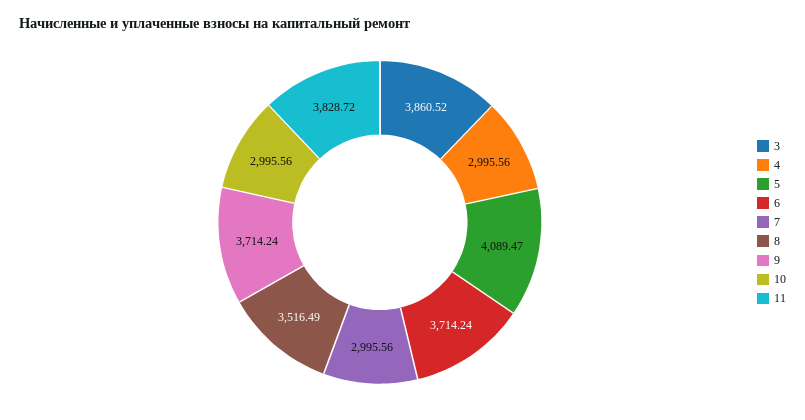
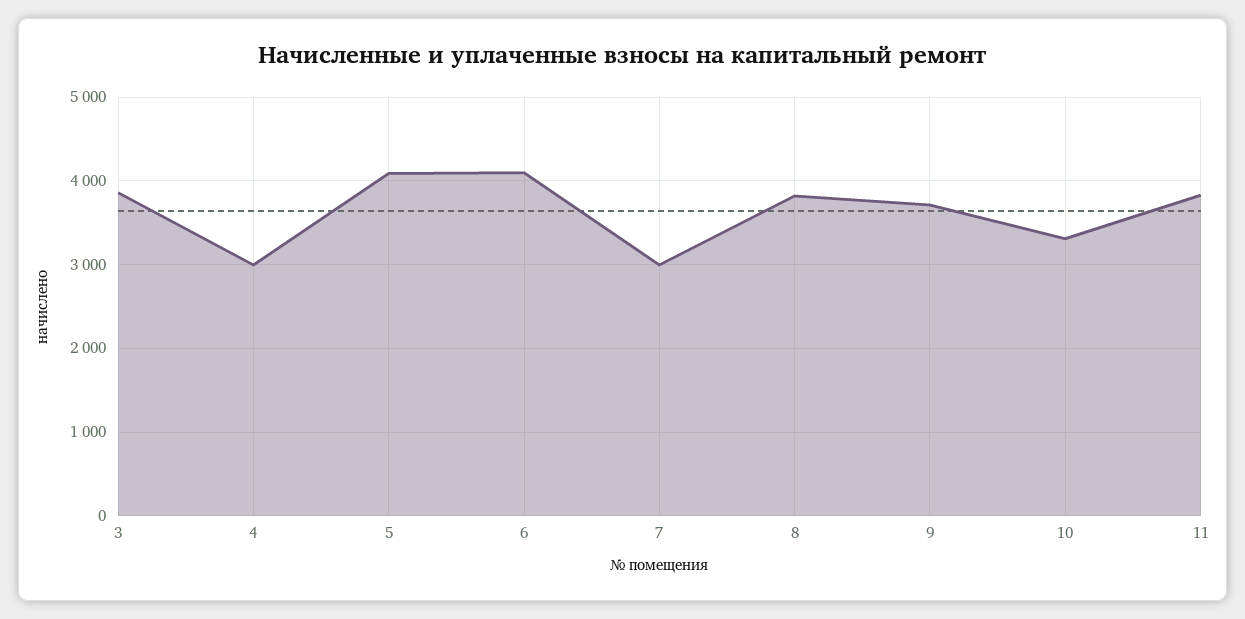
  {
    "3": 3860.52,
    "4": 2995.56,
    "5": 4089.47,
-   "6": 3714.24,
+   "6": 4100,
    "7": 2995.56,
-   "8": 3516.49,
+   "8": 3800,
    "9": 3714.24,
-   "10": 2995.56,
+   "10": 3300,
    "11": 3828.72
  }

